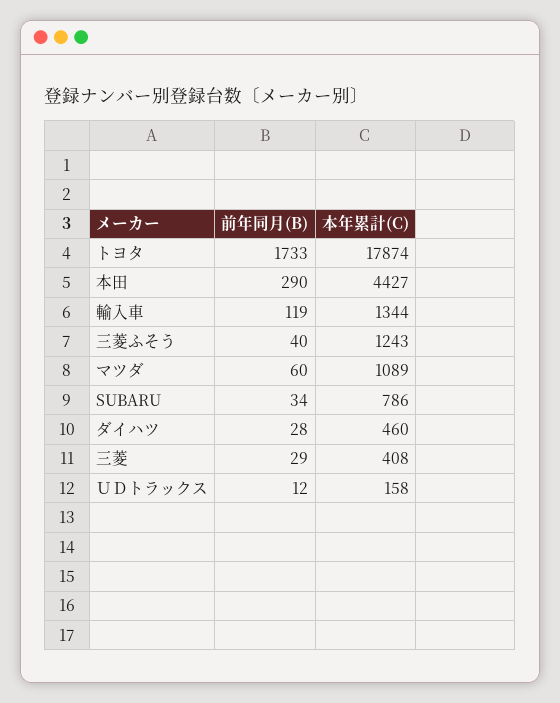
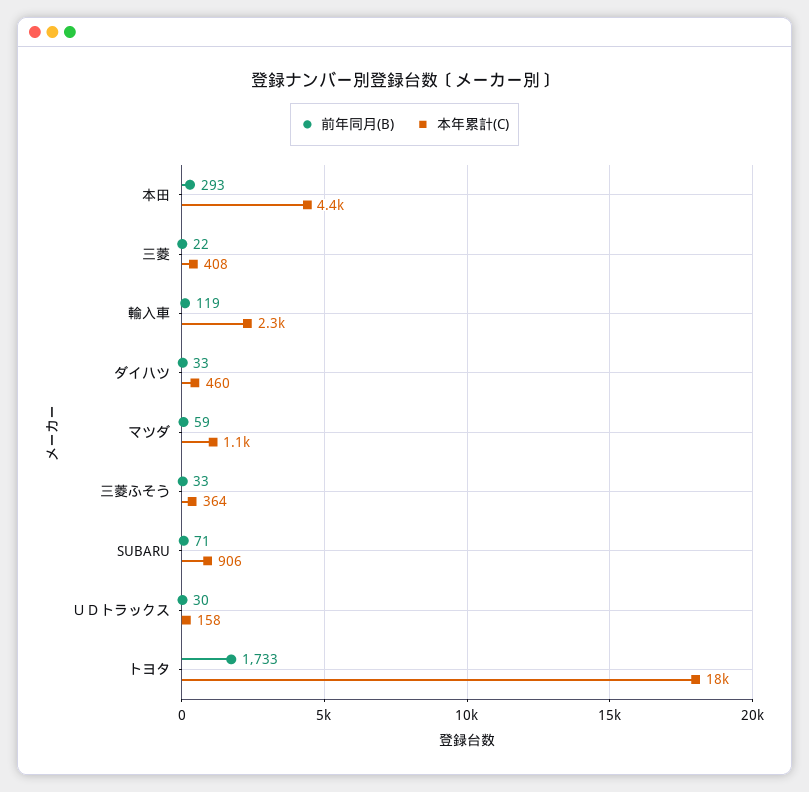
  {
    "前年同月(B)": {
      "トヨタ": 1733,
-     "本田": 290,
+     "本田": 293,
      "輸入車": 119,
-     "三菱ふそう": 40,
+     "三菱ふそう": 33,
-     "マツダ": 60,
+     "マツダ": 59,
-     "SUBARU": 34,
+     "SUBARU": 71,
-     "ダイハツ": 28,
+     "ダイハツ": 33,
-     "三菱": 29,
+     "三菱": 22,
-     "ＵＤトラックス": 12
+     "ＵＤトラックス": 30
    },
    "本年累計(C)": {
      "トヨタ": 17874,
      "本田": 4427,
-     "輸入車": 1344,
+     "輸入車": 2300,
-     "三菱ふそう": 1243,
+     "三菱ふそう": 364,
      "マツダ": 1089,
-     "SUBARU": 786,
+     "SUBARU": 906,
      "ダイハツ": 460,
      "三菱": 408,
      "ＵＤトラックス": 158
    }
  }

